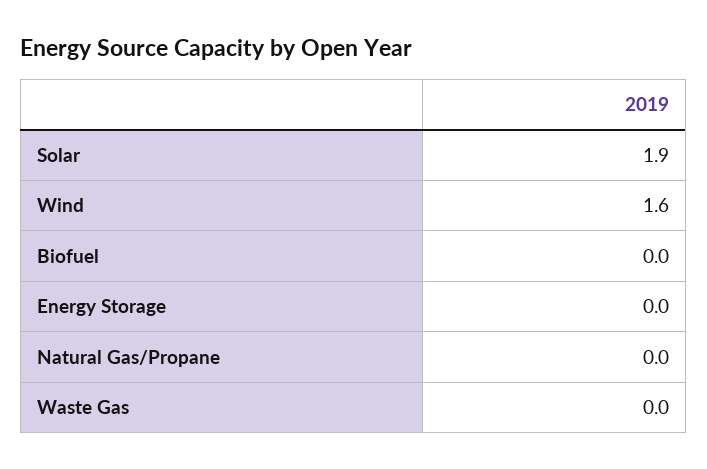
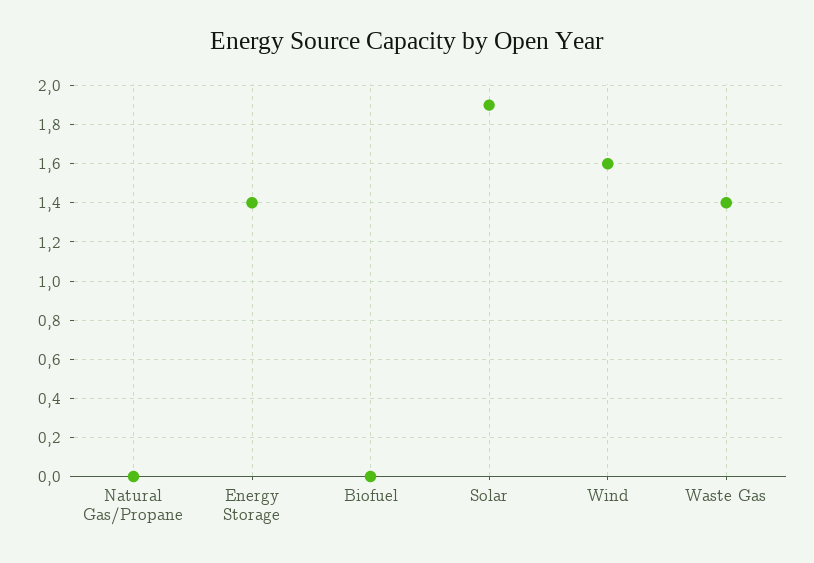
  {
    "Solar": 1.9,
    "Wind": 1.6,
    "Biofuel": 0,
-   "Energy Storage": 0,
+   "Energy Storage": 1.4,
    "Natural Gas/Propane": 0,
-   "Waste Gas": 0
+   "Waste Gas": 1.4
  }

